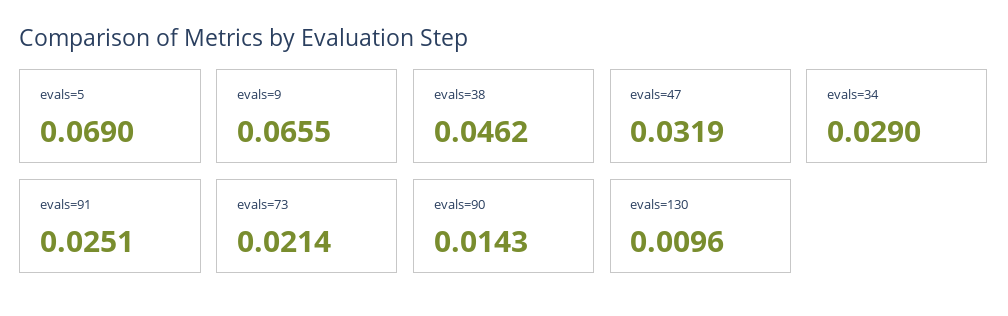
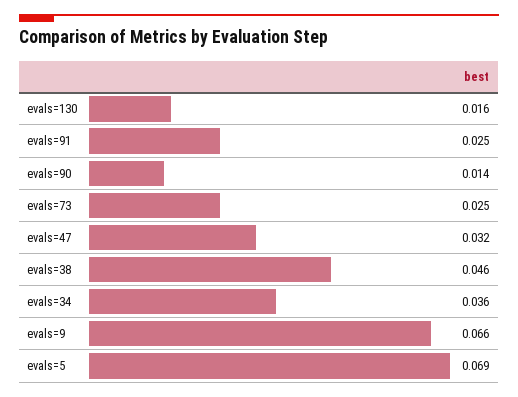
  {
    "evals=5": 0.069,
    "evals=9": 0.0655,
    "evals=38": 0.0462,
    "evals=47": 0.0319,
-   "evals=34": 0.029,
+   "evals=34": 0.036,
    "evals=91": 0.0251,
-   "evals=73": 0.0214,
+   "evals=73": 0.025,
    "evals=90": 0.0143,
-   "evals=130": 0.0096
+   "evals=130": 0.016
  }

